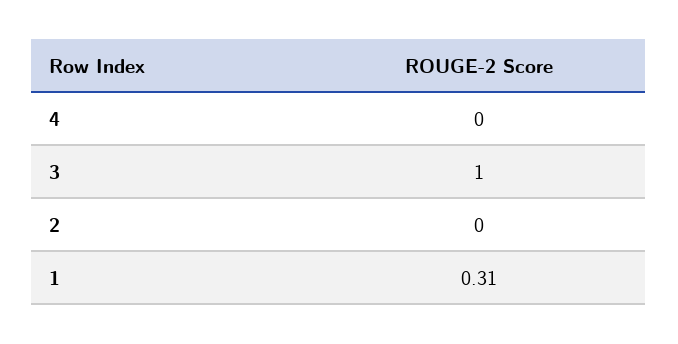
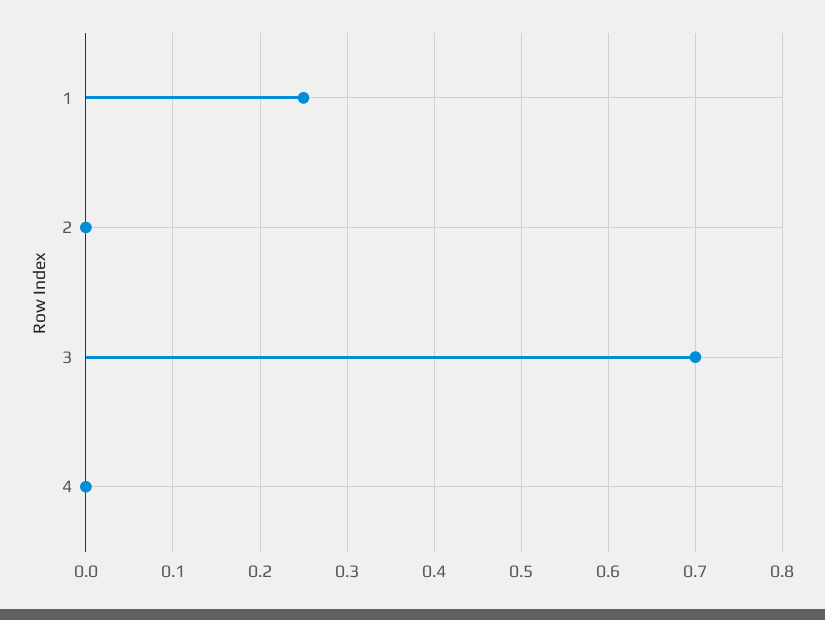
  {
    "4": 0,
-   "3": 1,
+   "3": 0.7,
    "2": 0,
-   "1": 0.31
+   "1": 0.25
  }

